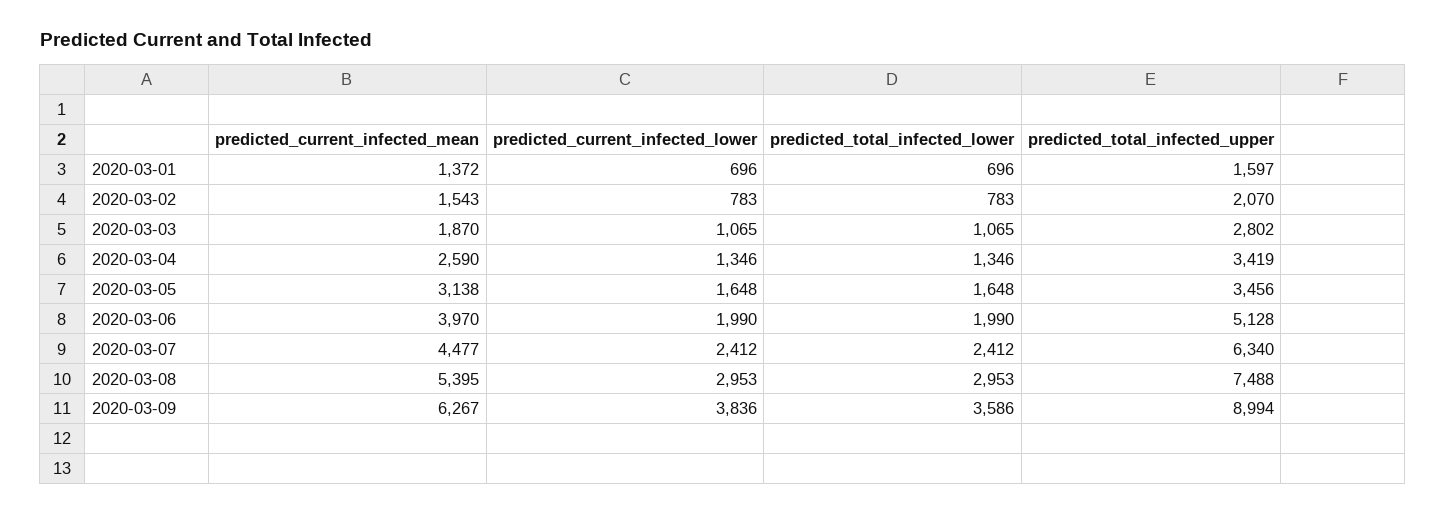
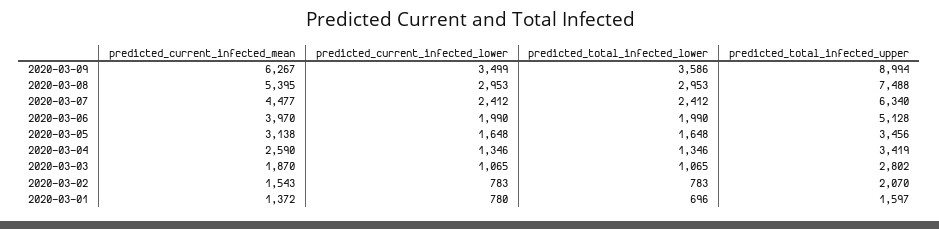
  {
    "predicted_current_infected_mean": {
      "2020-03-01": 1372,
      "2020-03-02": 1543,
      "2020-03-03": 1870,
      "2020-03-04": 2590,
      "2020-03-05": 3138,
      "2020-03-06": 3970,
      "2020-03-07": 4477,
      "2020-03-08": 5395,
      "2020-03-09": 6267
    },
    "predicted_current_infected_lower": {
-     "2020-03-01": 696,
+     "2020-03-01": 780,
      "2020-03-02": 783,
      "2020-03-03": 1065,
      "2020-03-04": 1346,
      "2020-03-05": 1648,
      "2020-03-06": 1990,
      "2020-03-07": 2412,
      "2020-03-08": 2953,
-     "2020-03-09": 3836
+     "2020-03-09": 3499
    },
    "predicted_total_infected_lower": {
      "2020-03-01": 696,
      "2020-03-02": 783,
      "2020-03-03": 1065,
      "2020-03-04": 1346,
      "2020-03-05": 1648,
      "2020-03-06": 1990,
      "2020-03-07": 2412,
      "2020-03-08": 2953,
      "2020-03-09": 3586
    },
    "predicted_total_infected_upper": {
      "2020-03-01": 1597,
      "2020-03-02": 2070,
      "2020-03-03": 2802,
      "2020-03-04": 3419,
      "2020-03-05": 3456,
      "2020-03-06": 5128,
      "2020-03-07": 6340,
      "2020-03-08": 7488,
      "2020-03-09": 8994
    }
  }

